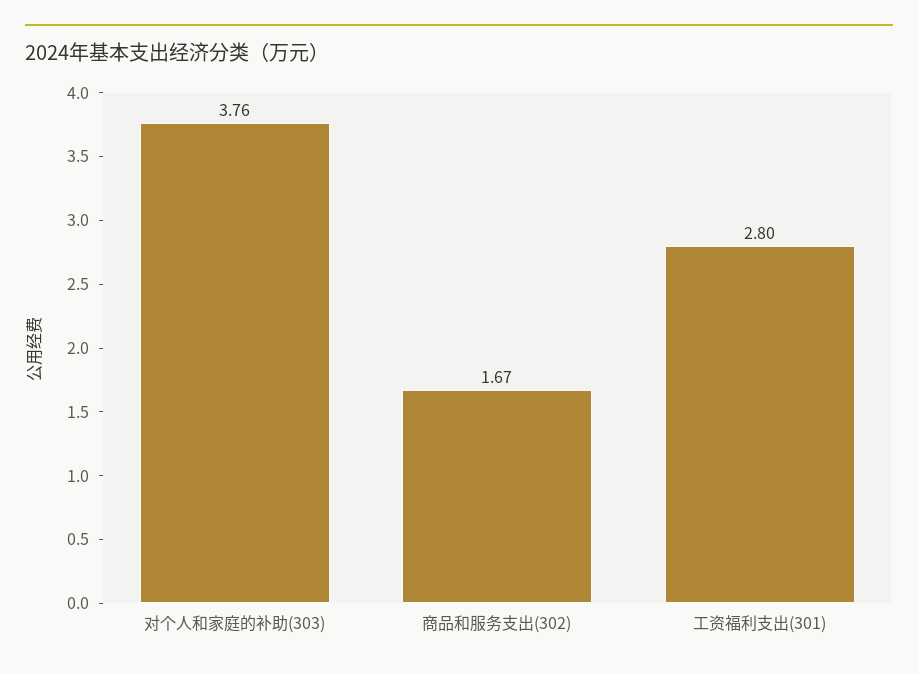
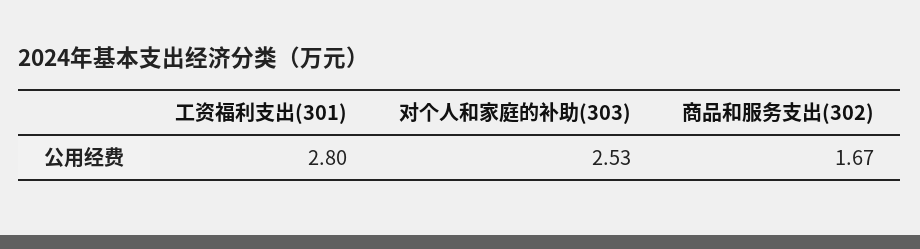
  {
-   "对个人和家庭的补助(303)": 3.76,
+   "对个人和家庭的补助(303)": 2.53,
    "商品和服务支出(302)": 1.67,
    "工资福利支出(301)": 2.8
  }

